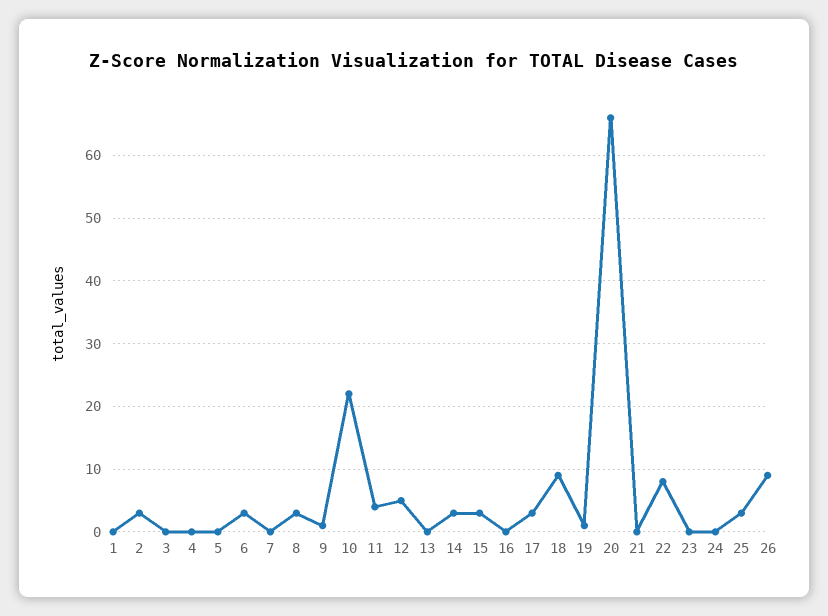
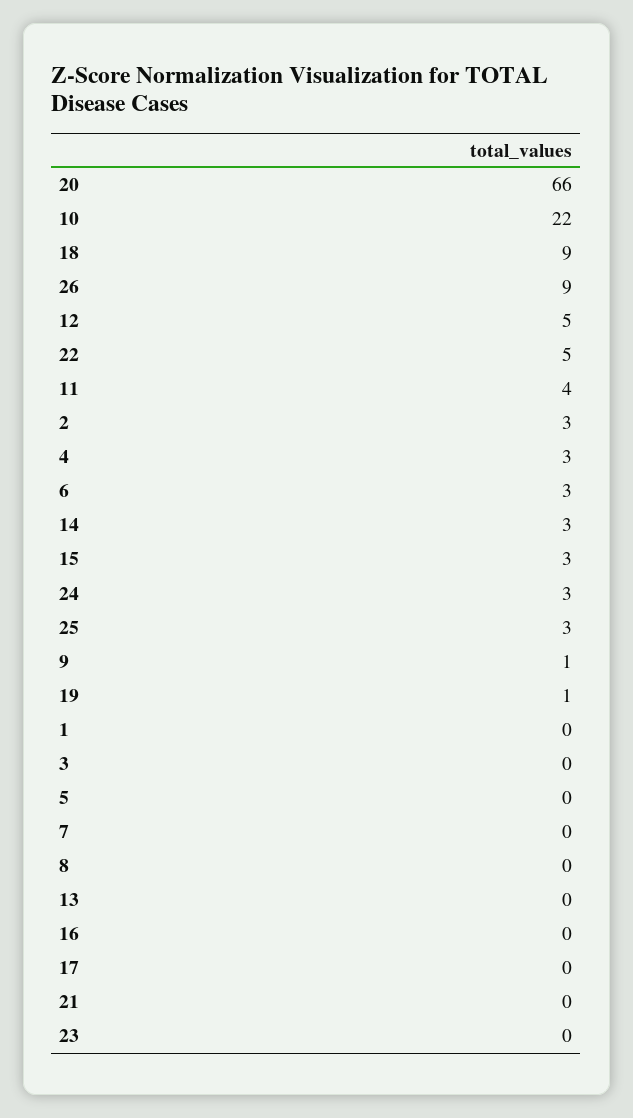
  {
    "1": 0,
    "2": 3,
    "3": 0,
-   "4": 0,
+   "4": 3,
    "5": 0,
    "6": 3,
    "7": 0,
-   "8": 3,
+   "8": 0,
    "9": 1,
    "10": 22,
    "11": 4,
    "12": 5,
    "13": 0,
    "14": 3,
    "15": 3,
    "16": 0,
-   "17": 3,
+   "17": 0,
    "18": 9,
    "19": 1,
    "20": 66,
    "21": 0,
-   "22": 8,
+   "22": 5,
    "23": 0,
-   "24": 0,
+   "24": 3,
    "25": 3,
    "26": 9
  }

